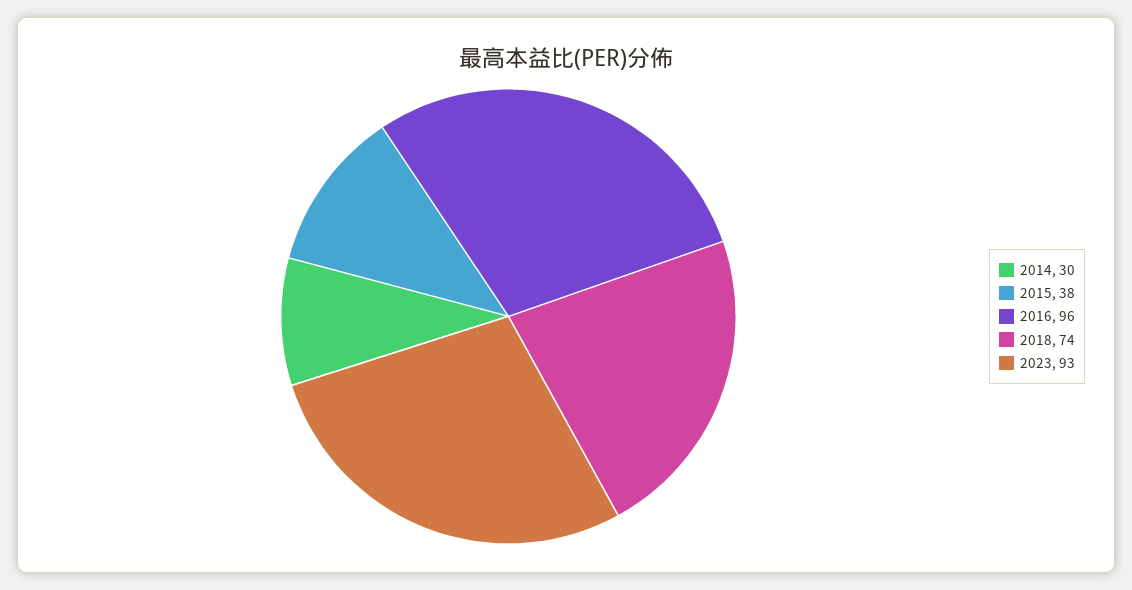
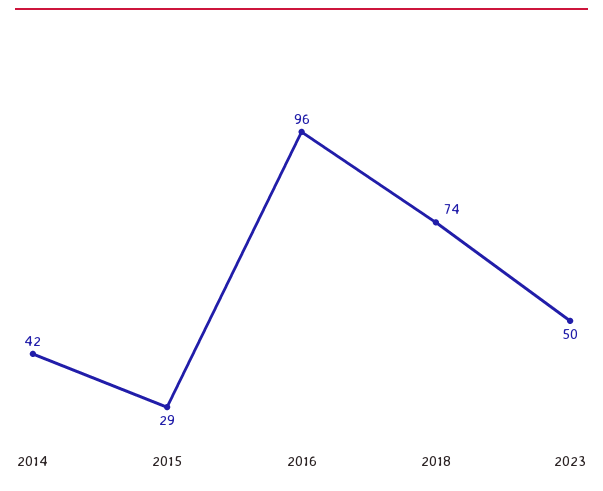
  {
-   "2014": 30,
+   "2014": 42,
-   "2015": 38,
+   "2015": 29,
    "2016": 96,
    "2018": 74,
-   "2023": 93
+   "2023": 50
  }

